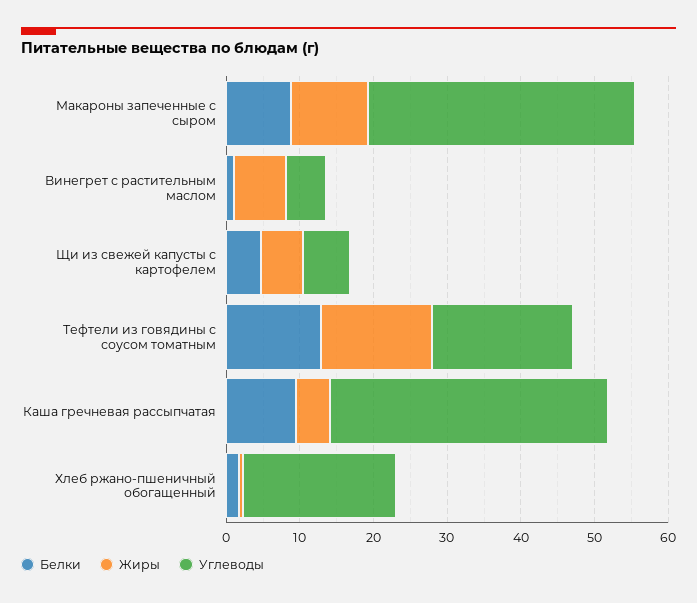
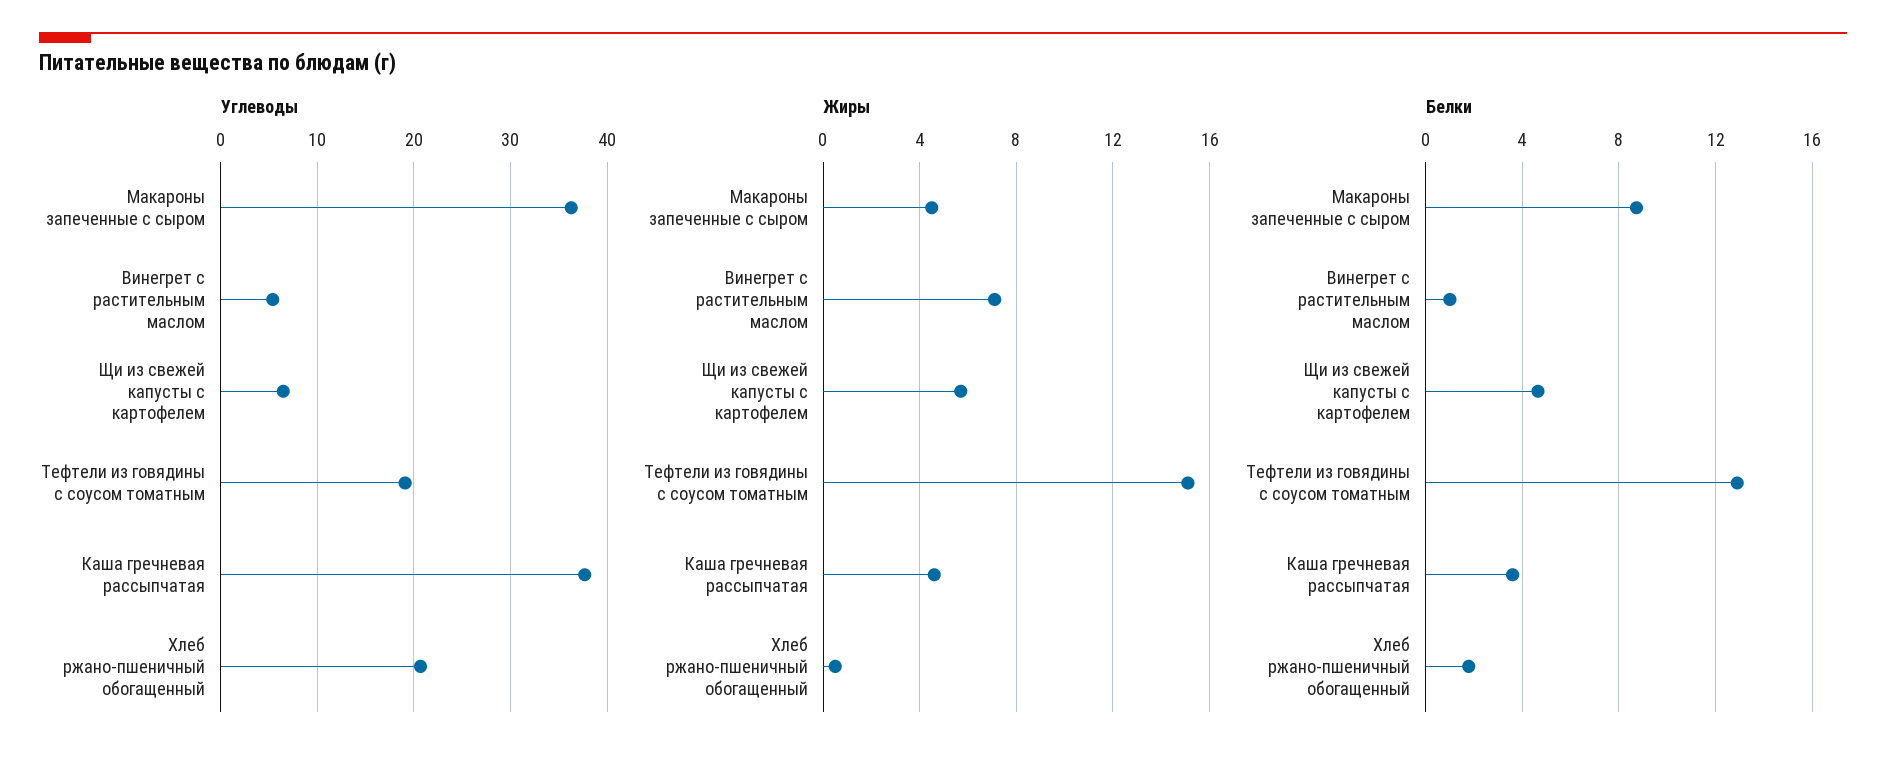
  {
    "Белки": {
      "Макароны запеченные с сыром": 8.5,
      "Винегрет с растительным маслом": 1,
      "Щи из свежей капусты с картофелем": 4.5,
      "Тефтели из говядины с соусом томатным": 13,
-     "Каша гречневая рассыпчатая": 10,
+     "Каша гречневая рассыпчатая": 3.5,
      "Хлеб ржано-пшеничный обогащенный": 2
    },
    "Жиры": {
-     "Макароны запеченные с сыром": 10,
+     "Макароны запеченные с сыром": 4.5,
      "Винегрет с растительным маслом": 7,
      "Щи из свежей капусты с картофелем": 5.5,
      "Тефтели из говядины с соусом томатным": 15,
      "Каша гречневая рассыпчатая": 4.5,
      "Хлеб ржано-пшеничный обогащенный": 0.5
    },
    "Углеводы": {
      "Макароны запеченные с сыром": 36,
      "Винегрет с растительным маслом": 5,
      "Щи из свежей капусты с картофелем": 6,
      "Тефтели из говядины с соусом томатным": 19,
      "Каша гречневая рассыпчатая": 38,
      "Хлеб ржано-пшеничный обогащенный": 21
    }
  }

